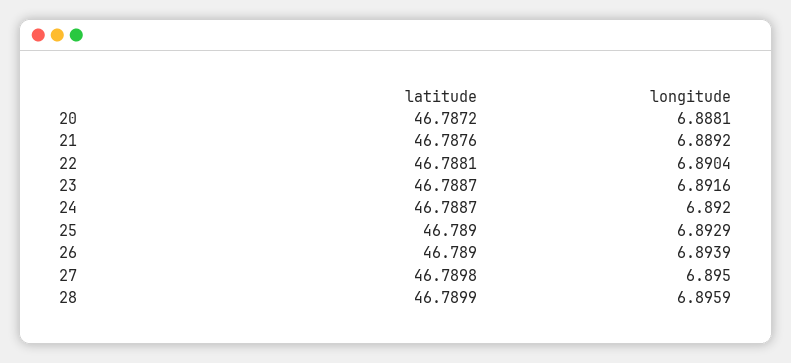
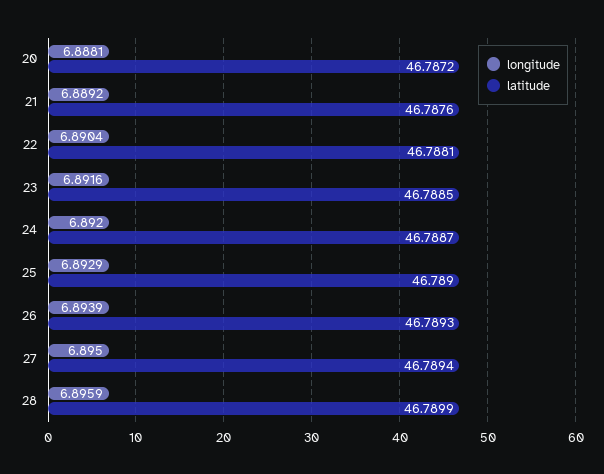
  {
    "latitude": {
      "20": 46.7872,
      "21": 46.7876,
      "22": 46.7881,
-     "23": 46.7887,
+     "23": 46.7885,
      "24": 46.7887,
      "25": 46.789,
-     "26": 46.789,
+     "26": 46.7893,
-     "27": 46.7898,
+     "27": 46.7894,
      "28": 46.7899
    },
    "longitude": {
      "20": 6.8881,
      "21": 6.8892,
      "22": 6.8904,
      "23": 6.8916,
      "24": 6.892,
      "25": 6.8929,
      "26": 6.8939,
      "27": 6.895,
      "28": 6.8959
    }
  }

